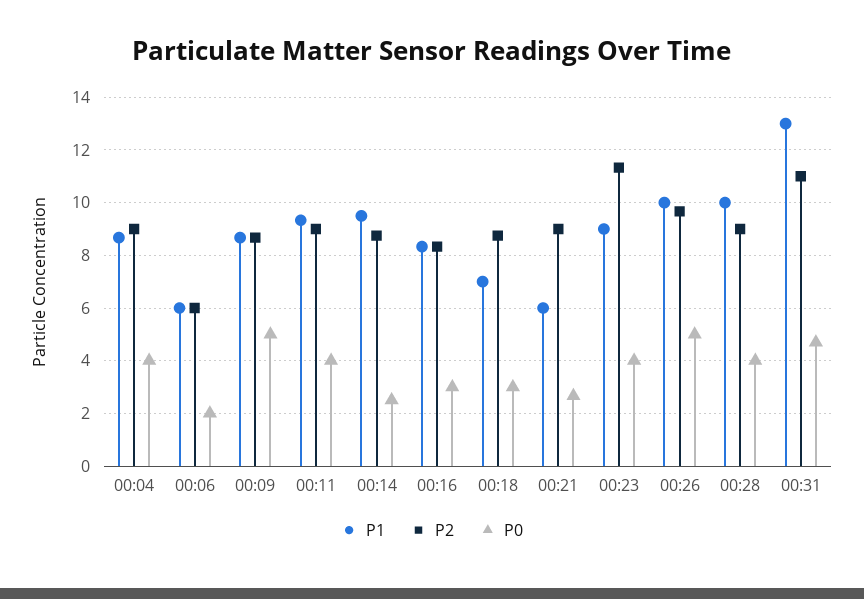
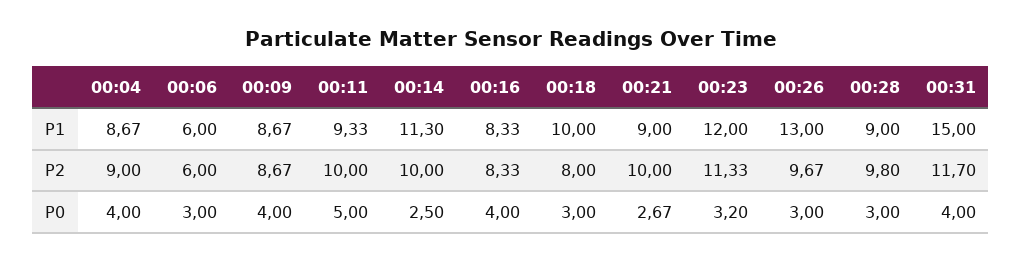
  {
    "P1": {
      "00:04": 8.67,
      "00:06": 6,
      "00:09": 8.67,
      "00:11": 9.33,
-     "00:14": 9.5,
+     "00:14": 11.3,
      "00:16": 8.33,
-     "00:18": 7,
+     "00:18": 10,
-     "00:21": 6,
+     "00:21": 9,
-     "00:23": 9,
+     "00:23": 12,
-     "00:26": 10,
+     "00:26": 13,
-     "00:28": 10,
+     "00:28": 9,
-     "00:31": 13
+     "00:31": 15
    },
    "P2": {
      "00:04": 9,
      "00:06": 6,
      "00:09": 8.67,
-     "00:11": 9,
+     "00:11": 10,
-     "00:14": 8.75,
+     "00:14": 10,
      "00:16": 8.33,
-     "00:18": 8.75,
+     "00:18": 8,
-     "00:21": 9,
+     "00:21": 10,
      "00:23": 11.33,
      "00:26": 9.67,
-     "00:28": 9,
+     "00:28": 9.8,
-     "00:31": 11
+     "00:31": 11.7
    },
    "P0": {
      "00:04": 4,
-     "00:06": 2,
+     "00:06": 3,
-     "00:09": 5,
+     "00:09": 4,
-     "00:11": 4,
+     "00:11": 5,
      "00:14": 2.5,
-     "00:16": 3,
+     "00:16": 4,
      "00:18": 3,
      "00:21": 2.67,
-     "00:23": 4,
+     "00:23": 3.2,
-     "00:26": 5,
+     "00:26": 3,
-     "00:28": 4,
+     "00:28": 3,
-     "00:31": 4.75
+     "00:31": 4
    }
  }

